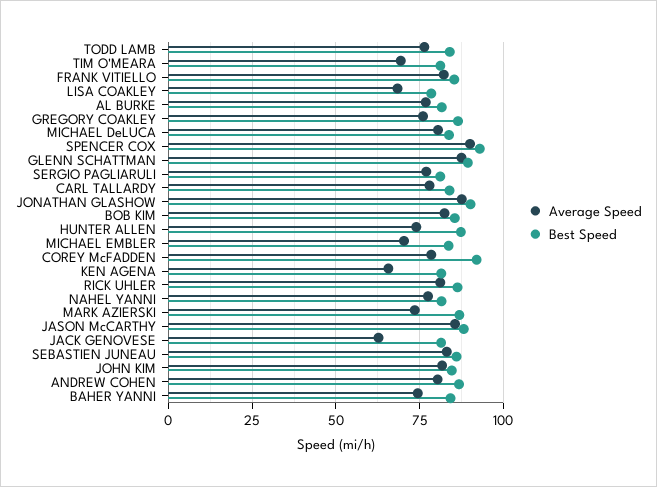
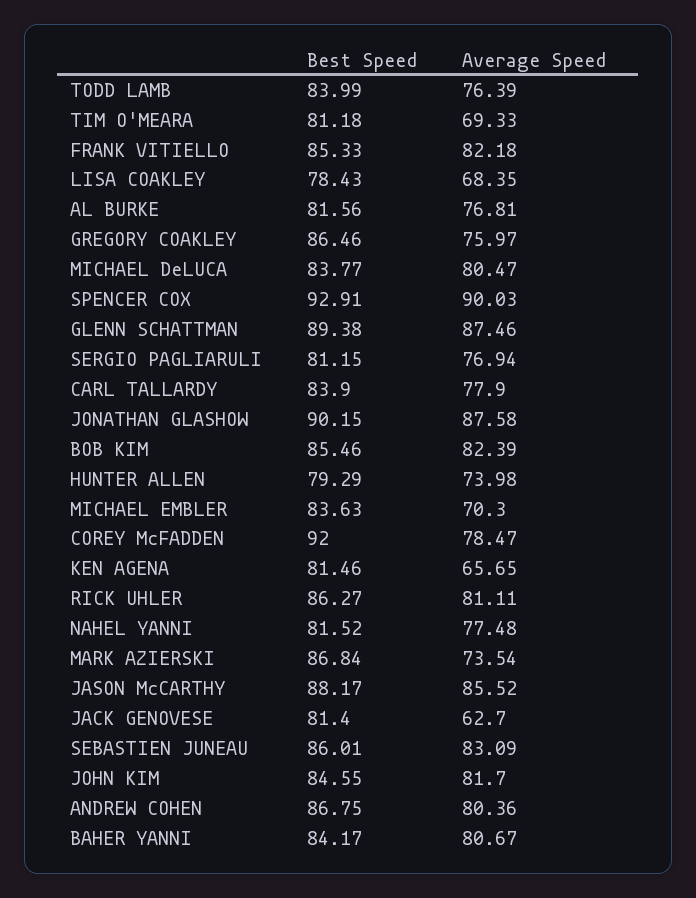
  {
    "Average Speed": {
      "TODD LAMB": 76.39,
      "TIM O'MEARA": 69.33,
      "FRANK VITIELLO": 82.18,
      "LISA COAKLEY": 68.35,
      "AL BURKE": 76.81,
      "GREGORY COAKLEY": 75.97,
      "MICHAEL DeLUCA": 80.47,
      "SPENCER COX": 90.03,
      "GLENN SCHATTMAN": 87.46,
      "SERGIO PAGLIARULI": 76.94,
      "CARL TALLARDY": 77.9,
      "JONATHAN GLASHOW": 87.58,
      "BOB KIM": 82.39,
      "HUNTER ALLEN": 73.98,
      "MICHAEL EMBLER": 70.3,
      "COREY McFADDEN": 78.47,
      "KEN AGENA": 65.65,
      "RICK UHLER": 81.11,
      "NAHEL YANNI": 77.48,
      "MARK AZIERSKI": 73.54,
      "JASON McCARTHY": 85.52,
      "JACK GENOVESE": 62.7,
      "SEBASTIEN JUNEAU": 83.09,
      "JOHN KIM": 81.7,
      "ANDREW COHEN": 80.36,
-     "BAHER YANNI": 75
+     "BAHER YANNI": 80.67
    },
    "Best Speed": {
      "TODD LAMB": 83.99,
      "TIM O'MEARA": 81.18,
      "FRANK VITIELLO": 85.33,
      "LISA COAKLEY": 78.43,
      "AL BURKE": 81.56,
      "GREGORY COAKLEY": 86.46,
      "MICHAEL DeLUCA": 83.77,
      "SPENCER COX": 92.91,
      "GLENN SCHATTMAN": 89.38,
      "SERGIO PAGLIARULI": 81.15,
      "CARL TALLARDY": 83.9,
      "JONATHAN GLASHOW": 90.15,
      "BOB KIM": 85.46,
-     "HUNTER ALLEN": 87.5,
+     "HUNTER ALLEN": 79.29,
      "MICHAEL EMBLER": 83.63,
      "COREY McFADDEN": 92,
      "KEN AGENA": 81.46,
      "RICK UHLER": 86.27,
      "NAHEL YANNI": 81.52,
      "MARK AZIERSKI": 86.84,
      "JASON McCARTHY": 88.17,
      "JACK GENOVESE": 81.4,
      "SEBASTIEN JUNEAU": 86.01,
      "JOHN KIM": 84.55,
      "ANDREW COHEN": 86.75,
      "BAHER YANNI": 84.17
    }
  }

